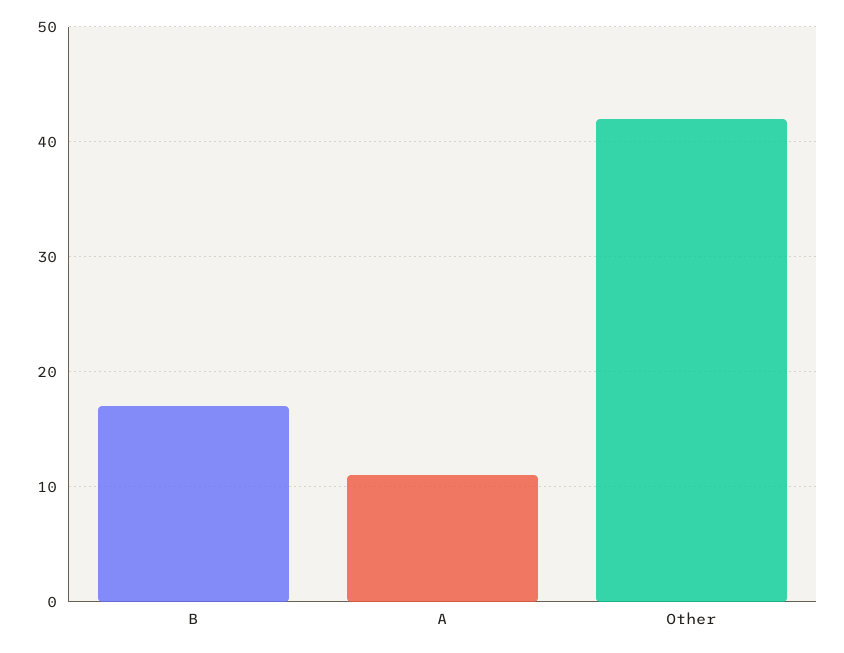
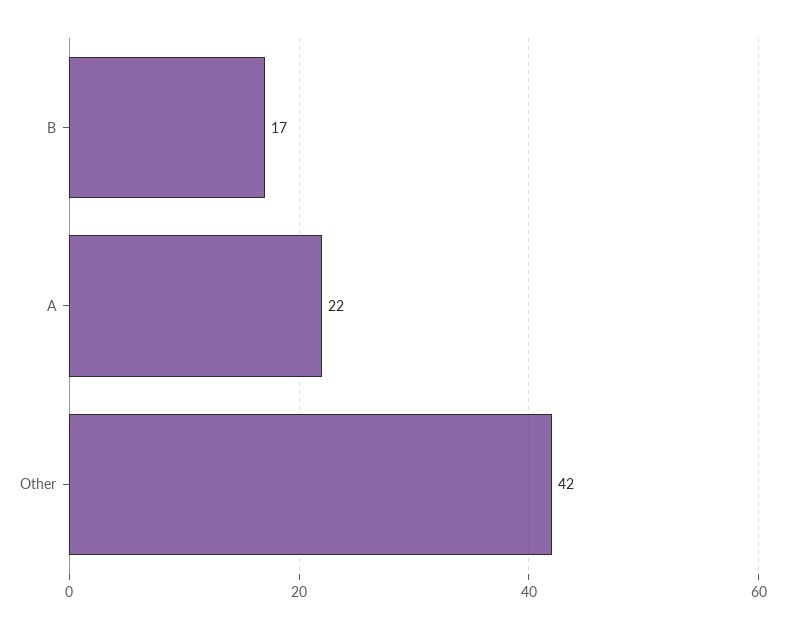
  {
    "B": 17,
-   "A": 11,
+   "A": 22,
    "Other": 42
  }

